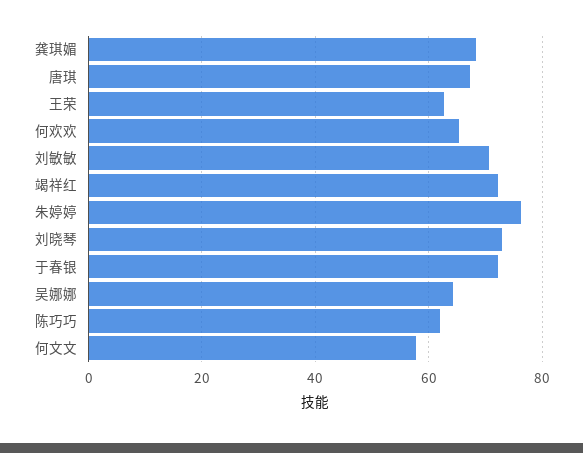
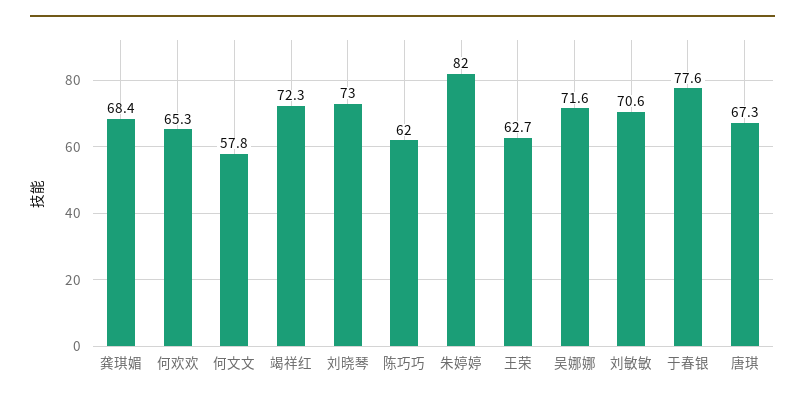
  {
    "龚琪媚": 68.4,
    "唐琪": 67.3,
    "王荣": 62.7,
    "何欢欢": 65.3,
    "刘敏敏": 70.6,
    "竭祥红": 72.3,
-   "朱婷婷": 76,
+   "朱婷婷": 82,
    "刘晓琴": 73,
-   "于春银": 72,
+   "于春银": 77.6,
-   "吴娜娜": 64,
+   "吴娜娜": 71.6,
    "陈巧巧": 62,
    "何文文": 57.8
  }

